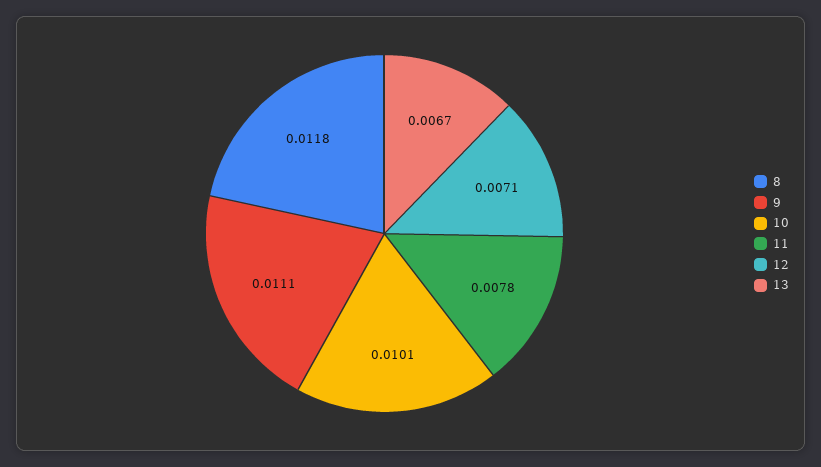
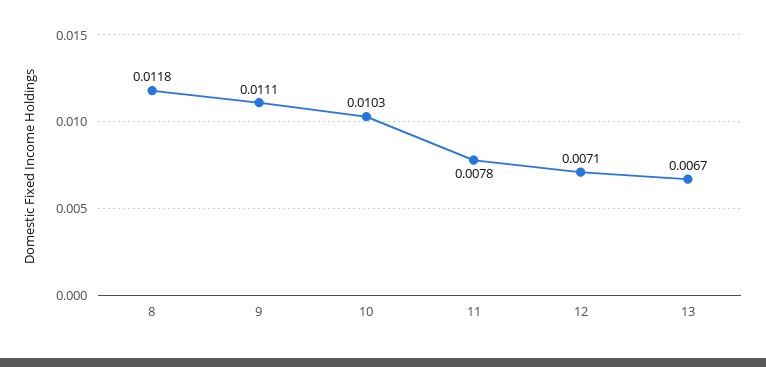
  {
    "8": 0.0118,
    "9": 0.0111,
-   "10": 0.0101,
+   "10": 0.0103,
    "11": 0.0078,
    "12": 0.0071,
    "13": 0.0067
  }

